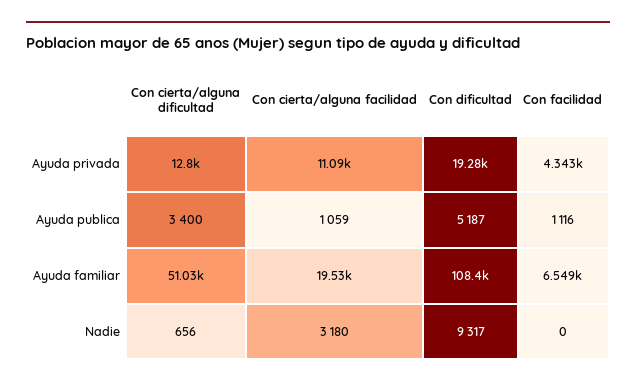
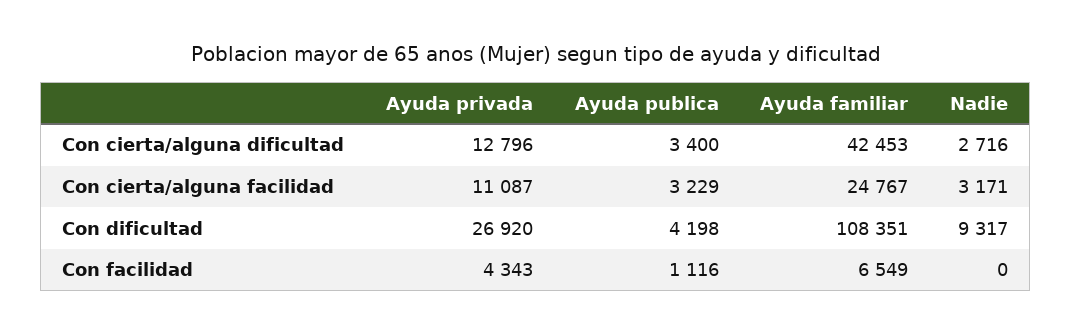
  {
    "Con cierta/alguna dificultad": {
      "Ayuda privada": 12796,
      "Ayuda publica": 3400,
-     "Ayuda familiar": 51030,
+     "Ayuda familiar": 42453,
-     "Nadie": 656
+     "Nadie": 2716
    },
    "Con cierta/alguna facilidad": {
      "Ayuda privada": 11087,
-     "Ayuda publica": 1059,
+     "Ayuda publica": 3229,
-     "Ayuda familiar": 19530,
+     "Ayuda familiar": 24767,
-     "Nadie": 3180
+     "Nadie": 3171
    },
    "Con dificultad": {
-     "Ayuda privada": 19280,
+     "Ayuda privada": 26920,
-     "Ayuda publica": 5187,
+     "Ayuda publica": 4198,
      "Ayuda familiar": 108351,
      "Nadie": 9317
    },
    "Con facilidad": {
      "Ayuda privada": 4343,
      "Ayuda publica": 1116,
      "Ayuda familiar": 6549,
      "Nadie": 0
    }
  }

